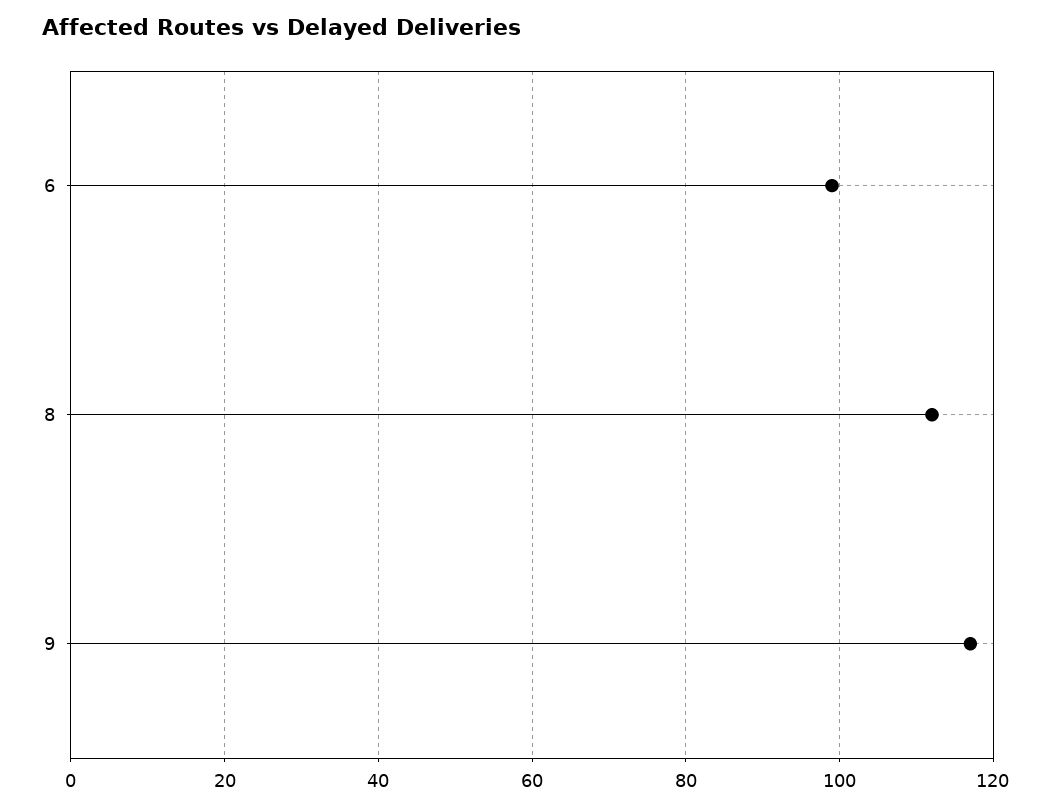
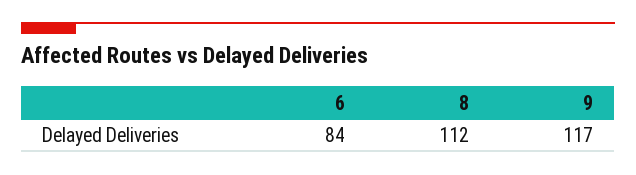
  {
-   "6": 100,
+   "6": 84,
    "8": 112,
    "9": 117
  }

